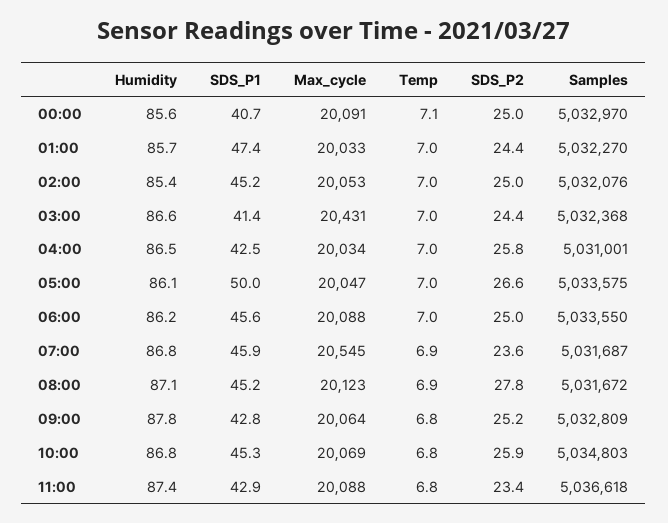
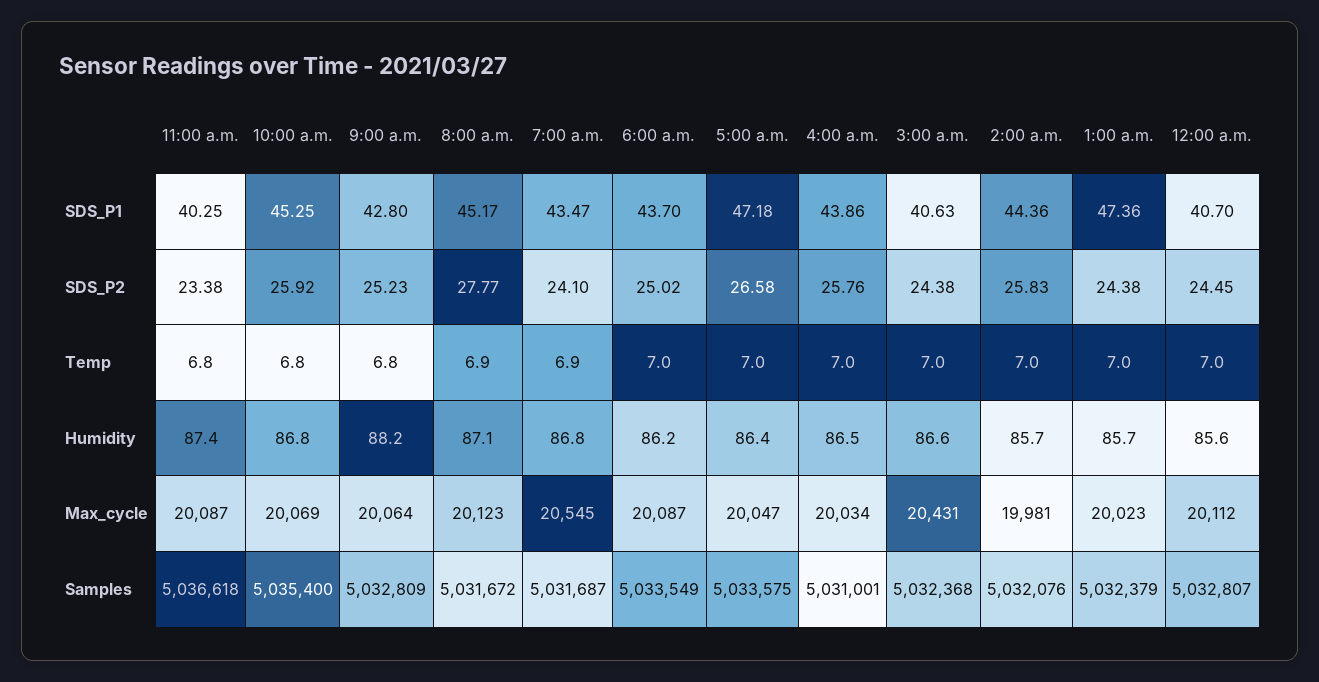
  {
    "Humidity": {
      "00:00": 85.6,
      "01:00": 85.7,
-     "02:00": 85.4,
+     "02:00": 85.7,
      "03:00": 86.6,
      "04:00": 86.5,
-     "05:00": 86.1,
+     "05:00": 86.4,
      "06:00": 86.2,
      "07:00": 86.8,
      "08:00": 87.1,
-     "09:00": 87.8,
+     "09:00": 88.2,
      "10:00": 86.8,
      "11:00": 87.4
    },
    "SDS_P1": {
      "00:00": 40.7,
      "01:00": 47.36,
-     "02:00": 45.2,
+     "02:00": 44.36,
-     "03:00": 41.4,
+     "03:00": 40.63,
-     "04:00": 42.5,
+     "04:00": 43.86,
-     "05:00": 50,
+     "05:00": 47.18,
-     "06:00": 45.6,
+     "06:00": 43.7,
-     "07:00": 45.9,
+     "07:00": 43.47,
      "08:00": 45.17,
      "09:00": 42.8,
      "10:00": 45.25,
-     "11:00": 42.9
+     "11:00": 40.25
    },
    "Max_cycle": {
-     "00:00": 20091,
+     "00:00": 20112,
-     "01:00": 20033,
+     "01:00": 20023,
-     "02:00": 20053,
+     "02:00": 19981,
      "03:00": 20431,
      "04:00": 20034,
      "05:00": 20047,
-     "06:00": 20088,
+     "06:00": 20087,
      "07:00": 20545,
      "08:00": 20123,
      "09:00": 20064,
      "10:00": 20069,
-     "11:00": 20088
+     "11:00": 20087
    },
    "Temp": {
-     "00:00": 7.1,
+     "00:00": 7,
      "01:00": 7,
      "02:00": 7,
      "03:00": 7,
      "04:00": 7,
      "05:00": 7,
      "06:00": 7,
      "07:00": 6.9,
      "08:00": 6.9,
      "09:00": 6.8,
      "10:00": 6.8,
      "11:00": 6.8
    },
    "SDS_P2": {
-     "00:00": 25,
+     "00:00": 24.45,
      "01:00": 24.38,
-     "02:00": 25,
+     "02:00": 25.83,
      "03:00": 24.38,
      "04:00": 25.76,
      "05:00": 26.58,
      "06:00": 25.02,
-     "07:00": 23.6,
+     "07:00": 24.1,
      "08:00": 27.77,
      "09:00": 25.23,
      "10:00": 25.92,
      "11:00": 23.38
    },
    "Samples": {
-     "00:00": 5032970,
+     "00:00": 5032807,
-     "01:00": 5032270,
+     "01:00": 5032379,
      "02:00": 5032076,
      "03:00": 5032368,
      "04:00": 5031001,
      "05:00": 5033575,
-     "06:00": 5033550,
+     "06:00": 5033549,
      "07:00": 5031687,
      "08:00": 5031672,
      "09:00": 5032809,
-     "10:00": 5034803,
+     "10:00": 5035400,
      "11:00": 5036618
    }
  }

